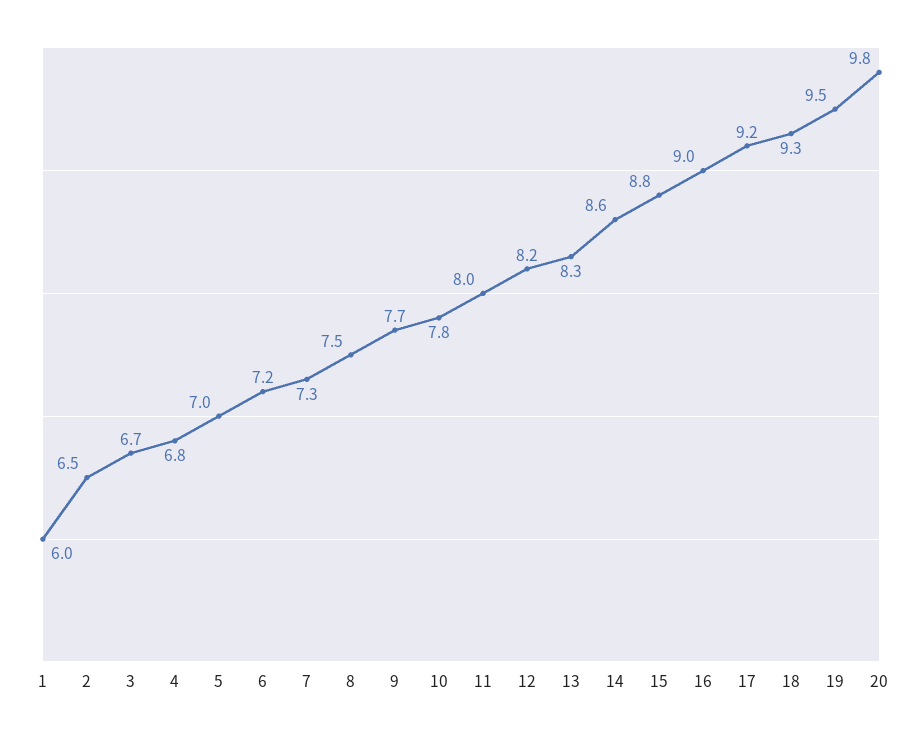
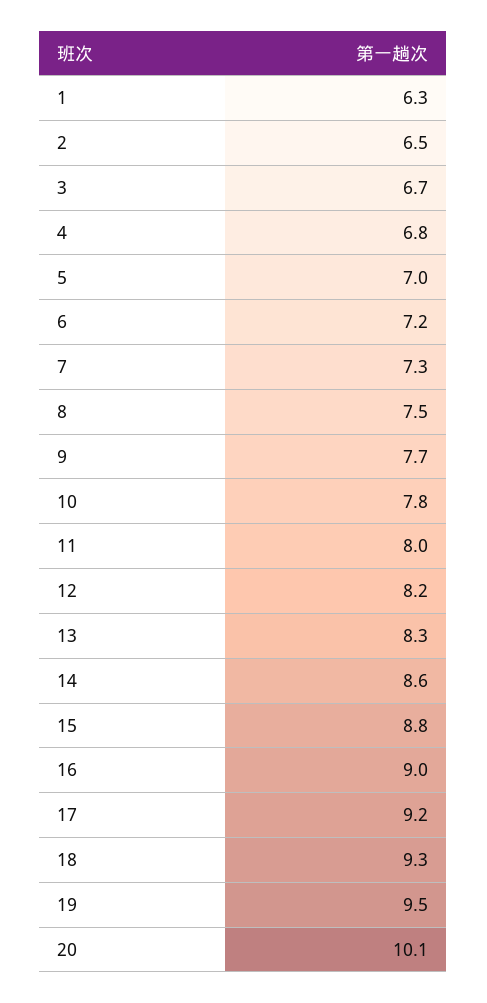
  {
-   "1": 6,
+   "1": 6.3,
    "2": 6.5,
    "3": 6.7,
    "4": 6.8,
    "5": 7,
    "6": 7.2,
    "7": 7.3,
    "8": 7.5,
    "9": 7.7,
    "10": 7.8,
    "11": 8,
    "12": 8.2,
    "13": 8.3,
    "14": 8.6,
    "15": 8.8,
    "16": 9,
    "17": 9.2,
    "18": 9.3,
    "19": 9.5,
-   "20": 9.8
+   "20": 10.1
  }

